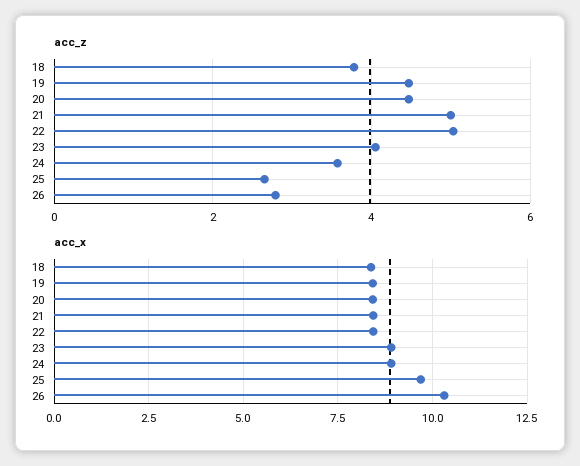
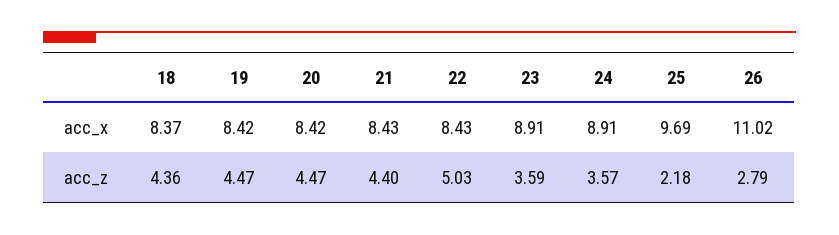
  {
    "acc_z": {
-     "18": 3.8,
+     "18": 4.36,
      "19": 4.47,
      "20": 4.47,
-     "21": 5,
+     "21": 4.4,
      "22": 5.03,
-     "23": 4,
+     "23": 3.59,
      "24": 3.57,
-     "25": 2.6,
+     "25": 2.18,
      "26": 2.79
    },
    "acc_x": {
      "18": 8.37,
      "19": 8.42,
      "20": 8.42,
      "21": 8.43,
      "22": 8.43,
      "23": 8.91,
      "24": 8.91,
      "25": 9.69,
-     "26": 10.25
+     "26": 11.02
    }
  }

